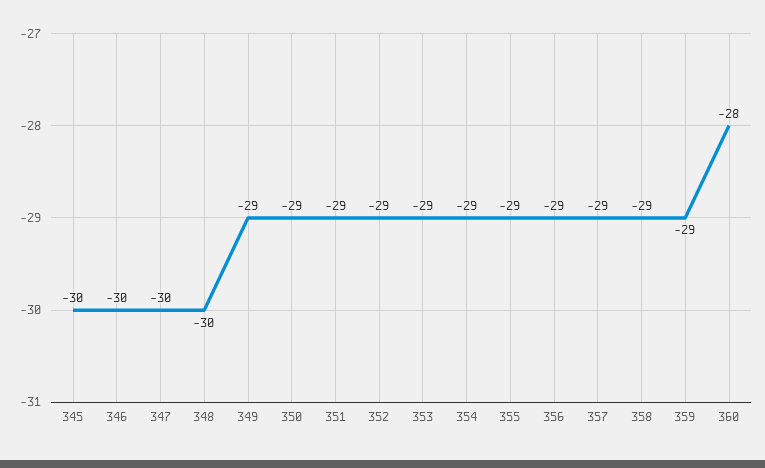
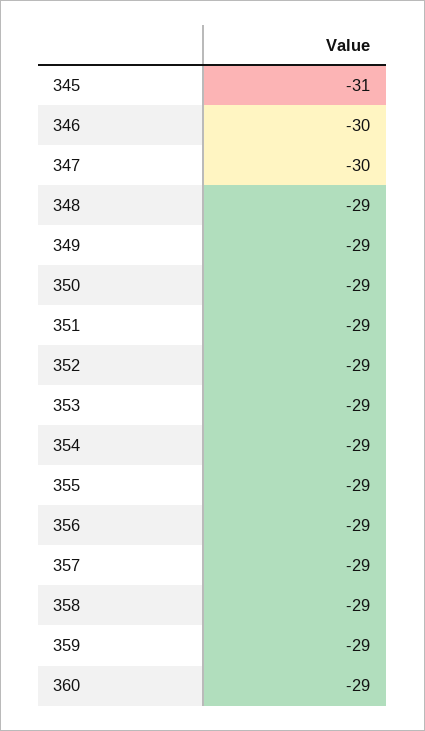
  {
-   "345": -30,
+   "345": -31,
    "346": -30,
    "347": -30,
-   "348": -30,
+   "348": -29,
    "349": -29,
    "350": -29,
    "351": -29,
    "352": -29,
    "353": -29,
    "354": -29,
    "355": -29,
    "356": -29,
    "357": -29,
    "358": -29,
    "359": -29,
-   "360": -28
+   "360": -29
  }

